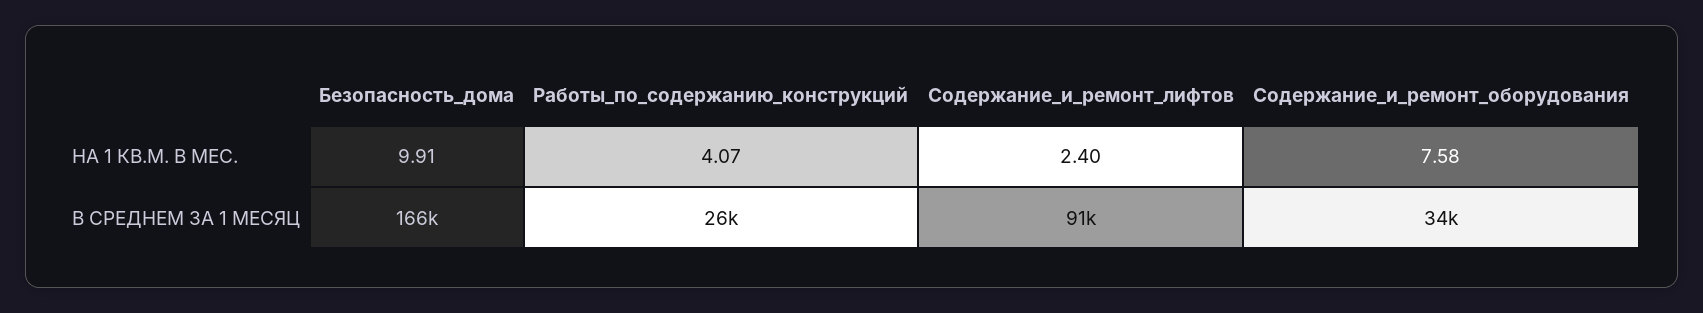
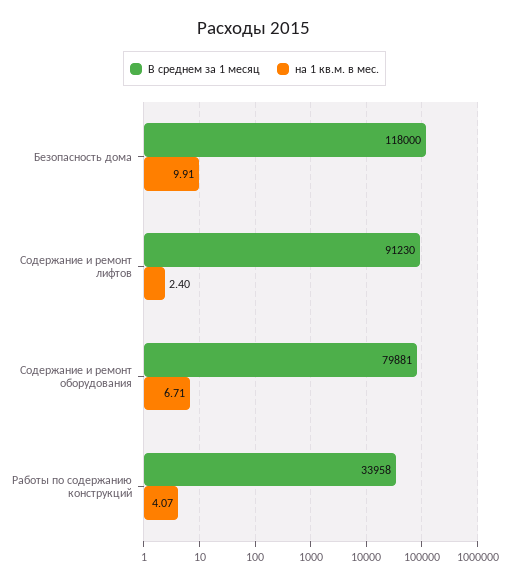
  {
    "НА 1 КВ.М. В МЕС.": {
      "Безопасность_дома": 9.91,
      "Работы_по_содержанию_конструкций": 4.07,
      "Содержание_и_ремонт_лифтов": 2.4,
-     "Содержание_и_ремонт_оборудования": 7.58
+     "Содержание_и_ремонт_оборудования": 6.71
    },
    "В СРЕДНЕМ ЗА 1 МЕСЯЦ": {
-     "Безопасность_дома": 166000,
+     "Безопасность_дома": 118000,
-     "Работы_по_содержанию_конструкций": 26000,
+     "Работы_по_содержанию_конструкций": 33958,
      "Содержание_и_ремонт_лифтов": 91230,
-     "Содержание_и_ремонт_оборудования": 34000
+     "Содержание_и_ремонт_оборудования": 79881
    }
  }

